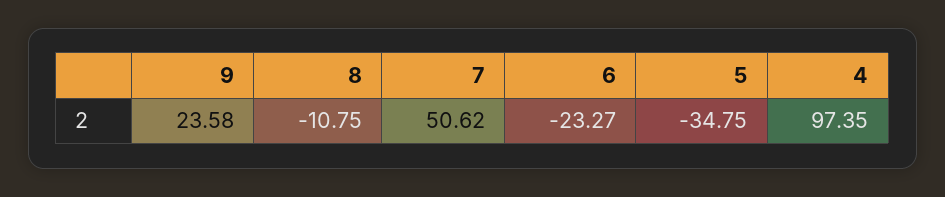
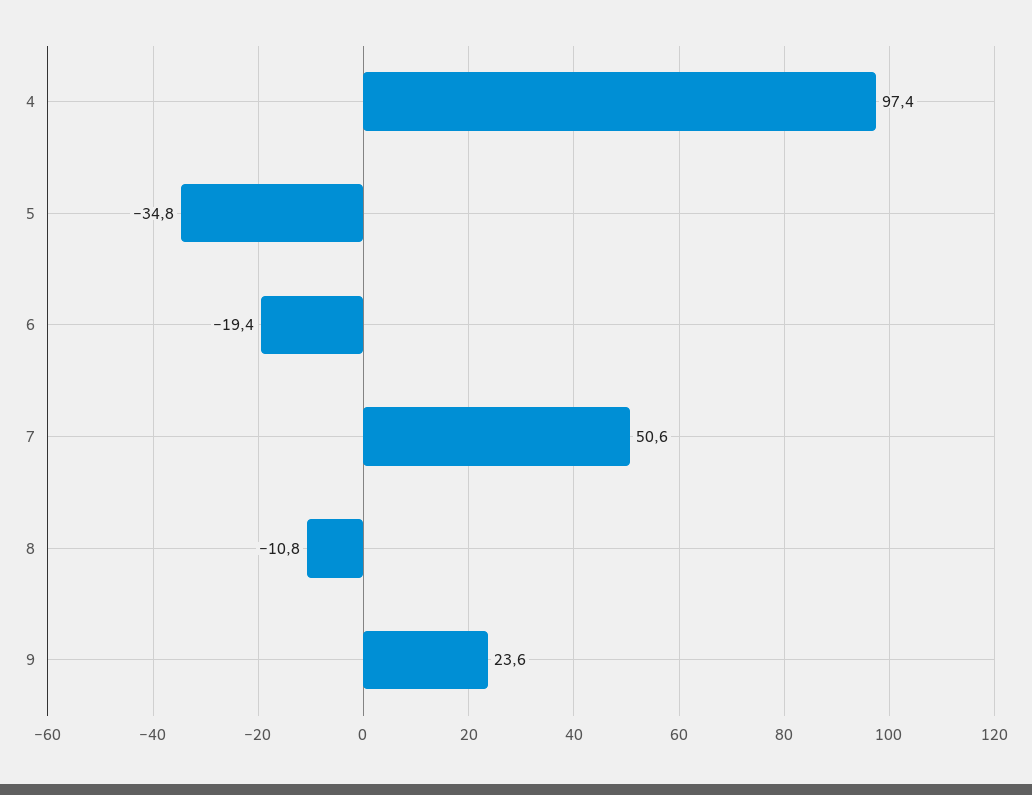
  {
    "9": 23.58,
    "8": -10.75,
    "7": 50.62,
-   "6": -23.27,
+   "6": -19.4,
    "5": -34.75,
    "4": 97.35
  }

